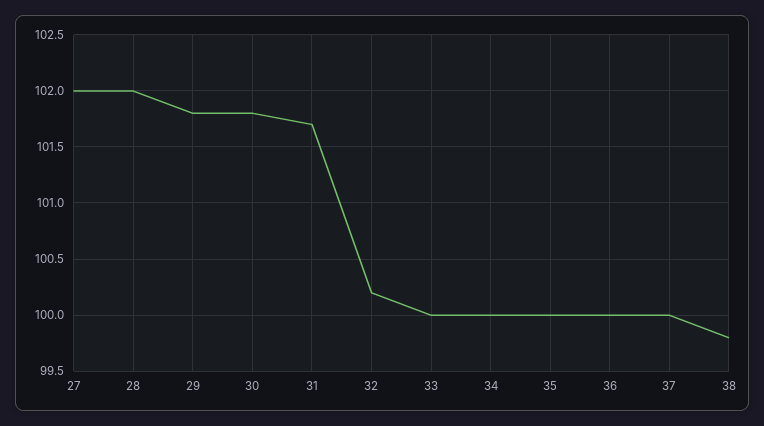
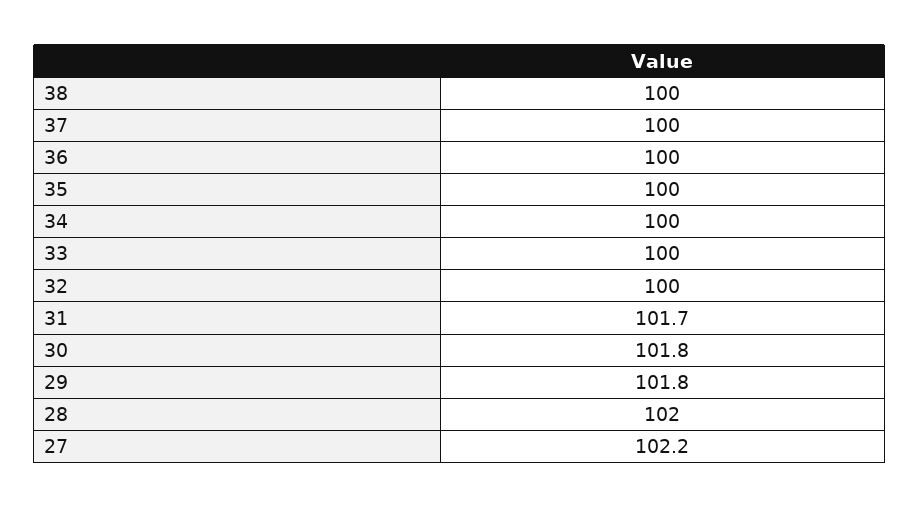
  {
-   "27": 102,
+   "27": 102.2,
    "28": 102,
    "29": 101.8,
    "30": 101.8,
    "31": 101.7,
-   "32": 100.2,
+   "32": 100,
    "33": 100,
    "34": 100,
    "35": 100,
    "36": 100,
    "37": 100,
-   "38": 99.8
+   "38": 100
  }

